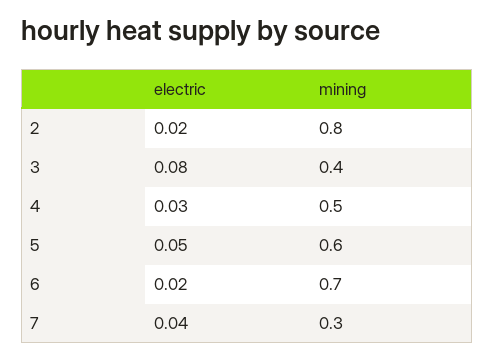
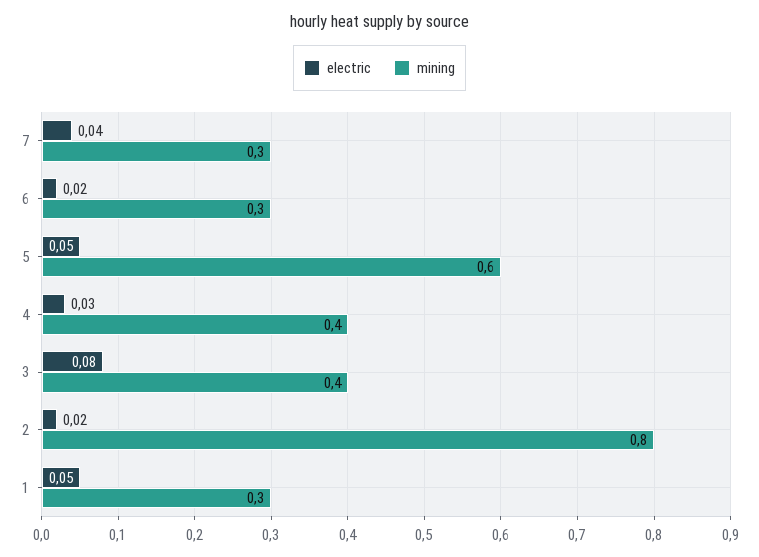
  {
    "electric": {
      "2": 0.02,
      "3": 0.08,
      "4": 0.03,
      "5": 0.05,
      "6": 0.02,
-     "7": 0.04
+     "7": 0.04,
+     "1": 0.05
    },
    "mining": {
      "2": 0.8,
      "3": 0.4,
-     "4": 0.5,
+     "4": 0.4,
      "5": 0.6,
-     "6": 0.7,
+     "6": 0.3,
-     "7": 0.3
+     "7": 0.3,
+     "1": 0.3
    }
  }

